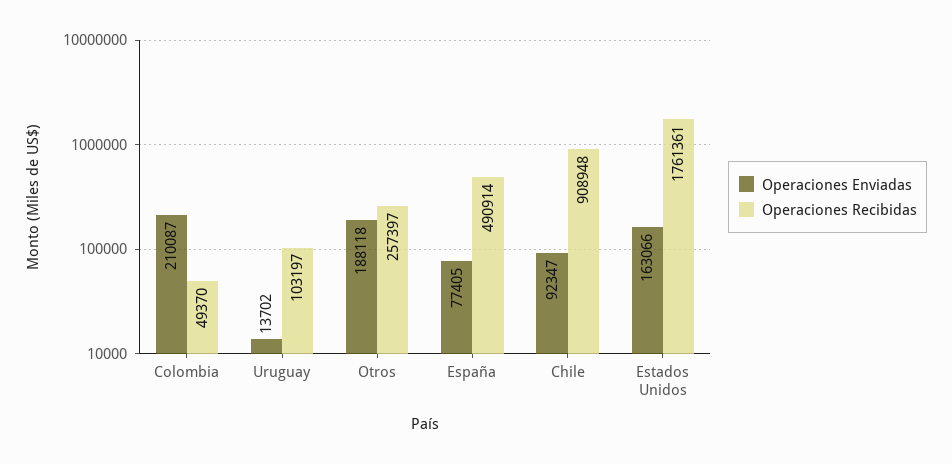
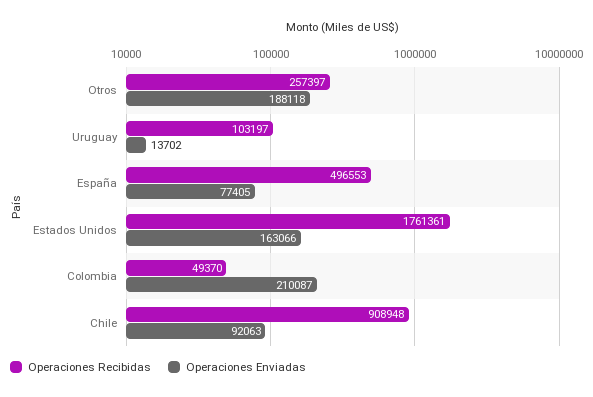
  {
    "Operaciones Enviadas": {
      "Colombia": 210087,
      "Uruguay": 13702,
      "Otros": 188118,
      "España": 77405,
-     "Chile": 92347,
+     "Chile": 92063,
      "Estados Unidos": 163066
    },
    "Operaciones Recibidas": {
      "Colombia": 49370,
      "Uruguay": 103197,
      "Otros": 257397,
-     "España": 490914,
+     "España": 496553,
      "Chile": 908948,
      "Estados Unidos": 1761361
    }
  }

